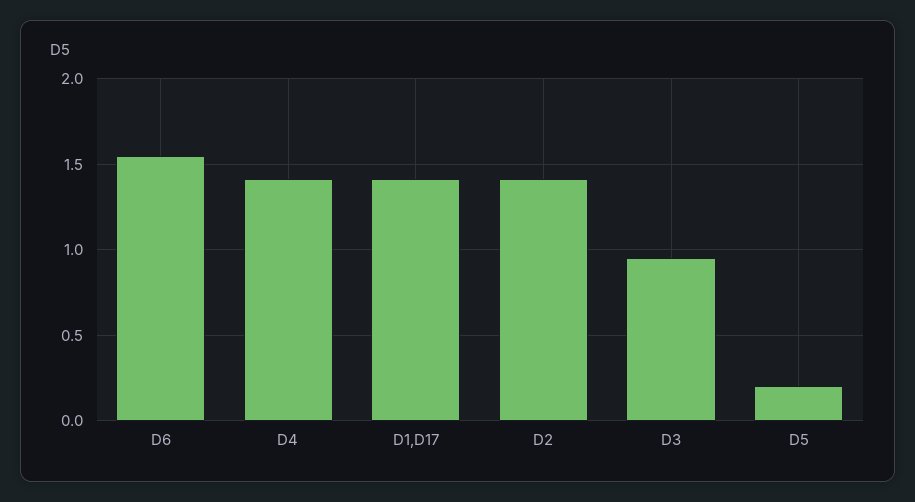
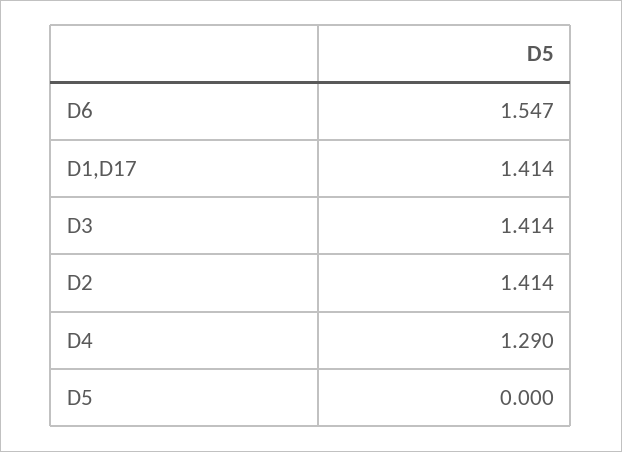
  {
    "D6": 1.547,
-   "D4": 1.4,
+   "D4": 1.29,
    "D1,D17": 1.414,
    "D2": 1.414,
-   "D3": 0.95,
+   "D3": 1.414,
-   "D5": 0.2
+   "D5": 0
  }

